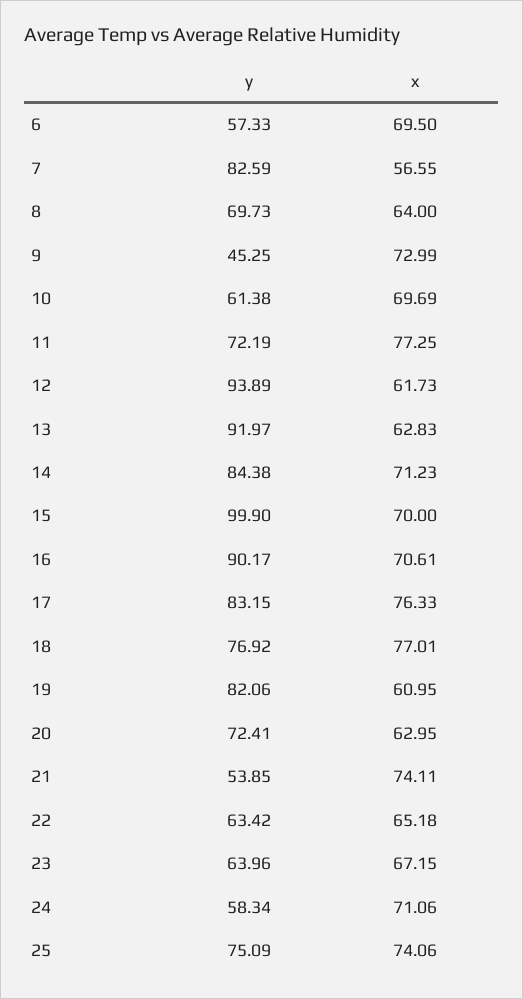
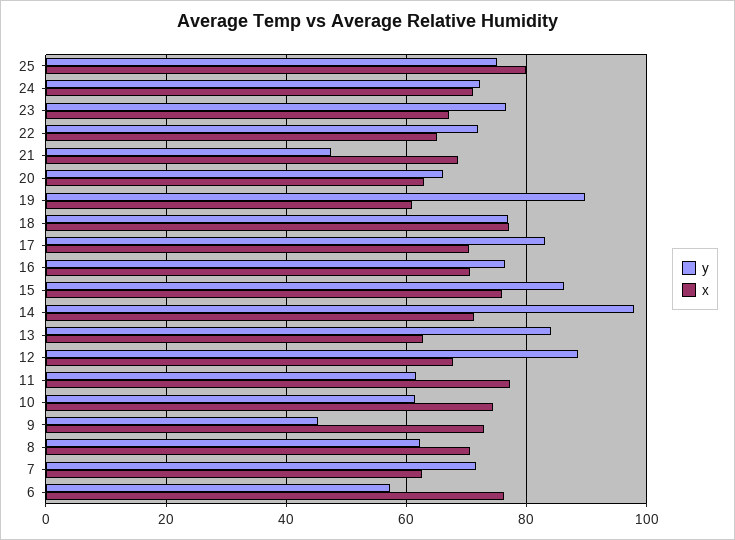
  {
    "y": {
      "6": 57.33,
-     "7": 82.59,
+     "7": 72,
-     "8": 69.73,
+     "8": 62,
      "9": 45.25,
      "10": 61.38,
-     "11": 72.19,
+     "11": 62,
-     "12": 93.89,
+     "12": 88,
-     "13": 91.97,
+     "13": 84,
-     "14": 84.38,
+     "14": 98,
-     "15": 99.9,
+     "15": 86,
-     "16": 90.17,
+     "16": 76,
      "17": 83.15,
      "18": 76.92,
-     "19": 82.06,
+     "19": 90,
-     "20": 72.41,
+     "20": 66,
-     "21": 53.85,
+     "21": 48,
-     "22": 63.42,
+     "22": 72,
-     "23": 63.96,
+     "23": 76,
-     "24": 58.34,
+     "24": 72,
      "25": 75.09
    },
    "x": {
-     "6": 69.5,
+     "6": 76,
-     "7": 56.55,
+     "7": 62,
-     "8": 64,
+     "8": 70,
      "9": 72.99,
-     "10": 69.69,
+     "10": 74,
      "11": 77.25,
-     "12": 61.73,
+     "12": 68,
      "13": 62.83,
      "14": 71.23,
-     "15": 70,
+     "15": 76,
      "16": 70.61,
-     "17": 76.33,
+     "17": 70,
      "18": 77.01,
      "19": 60.95,
      "20": 62.95,
-     "21": 74.11,
+     "21": 68,
      "22": 65.18,
      "23": 67.15,
      "24": 71.06,
-     "25": 74.06
+     "25": 80
    }
  }

